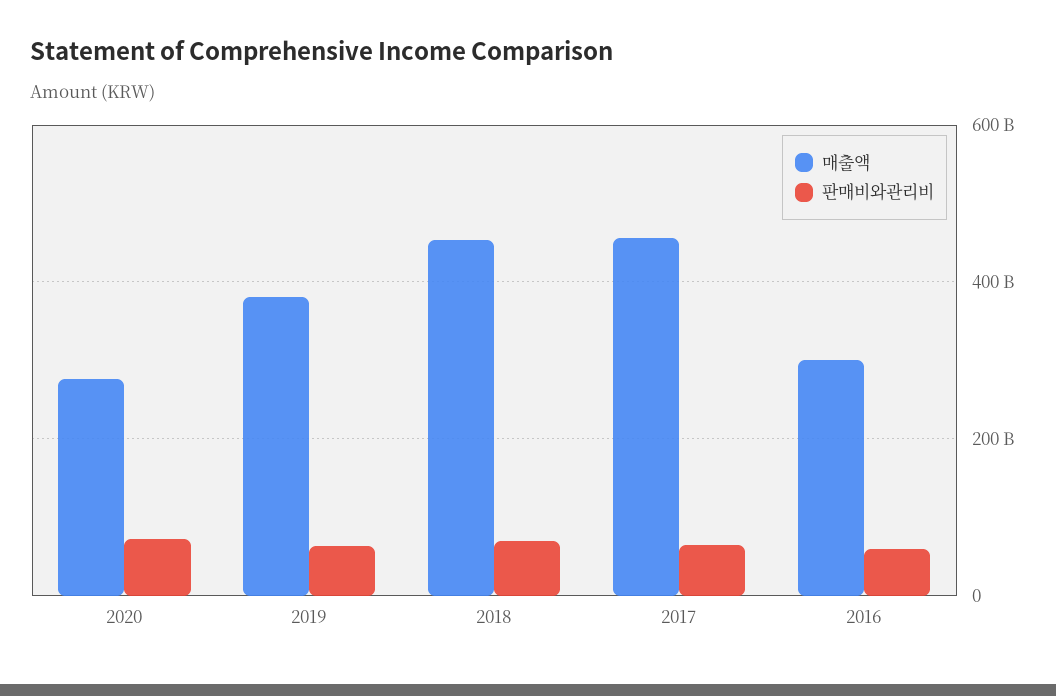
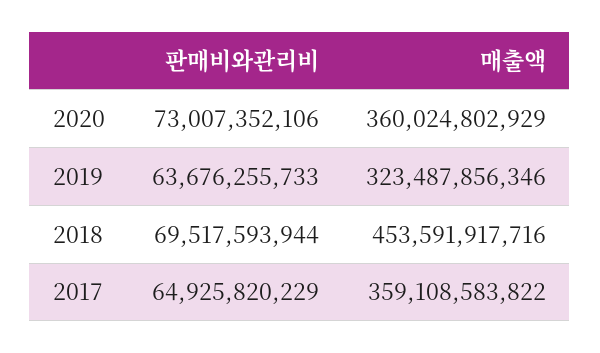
  {
    "매출액": {
-     "2020": 280000000000,
+     "2020": 360024802929,
-     "2019": 380000000000,
+     "2019": 323487856346,
      "2018": 453591917716,
-     "2017": 460000000000,
+     "2017": 359108583822
-     "2016": 300000000000
    },
    "판매비와관리비": {
      "2020": 73007352106,
      "2019": 63676255733,
      "2018": 69517593944,
-     "2017": 64925820229,
+     "2017": 64925820229
-     "2016": 60000000000
    }
  }

